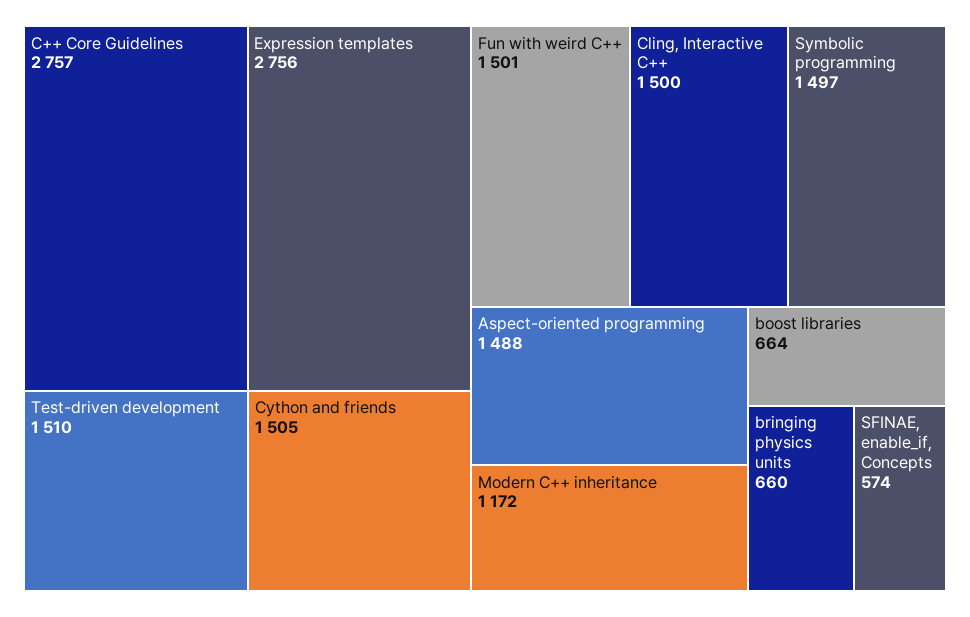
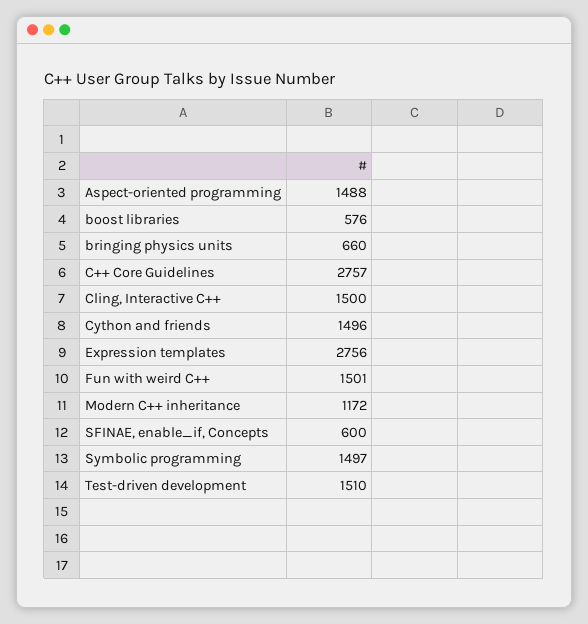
  {
    "C++ Core Guidelines": 2757,
    "Expression templates": 2756,
    "Test-driven development": 1510,
-   "Cython and friends": 1505,
+   "Cython and friends": 1496,
    "Fun with weird C++": 1501,
    "Cling, Interactive C++": 1500,
    "Symbolic programming": 1497,
    "Aspect-oriented programming": 1488,
    "Modern C++ inheritance": 1172,
-   "boost libraries": 664,
+   "boost libraries": 576,
    "bringing physics units": 660,
-   "SFINAE, enable_if, Concepts": 574
+   "SFINAE, enable_if, Concepts": 600
  }

